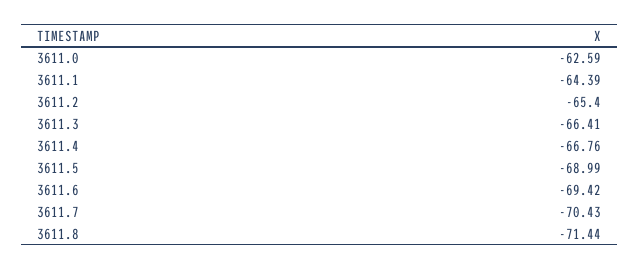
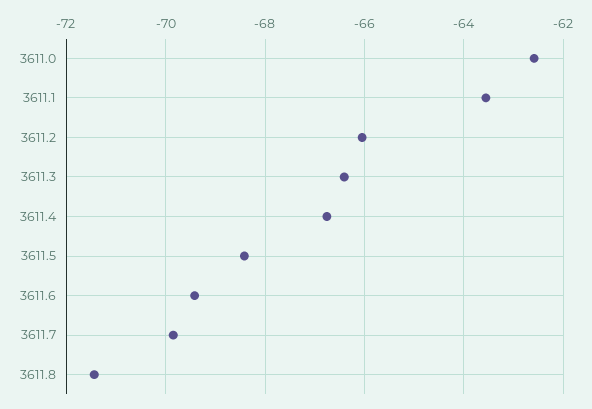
  {
    "3611.0": -62.59,
-   "3611.1": -64.39,
+   "3611.1": -63.6,
-   "3611.2": -65.4,
+   "3611.2": -66,
    "3611.3": -66.41,
    "3611.4": -66.76,
-   "3611.5": -68.99,
+   "3611.5": -68.4,
    "3611.6": -69.42,
-   "3611.7": -70.43,
+   "3611.7": -69.8,
    "3611.8": -71.44
  }

